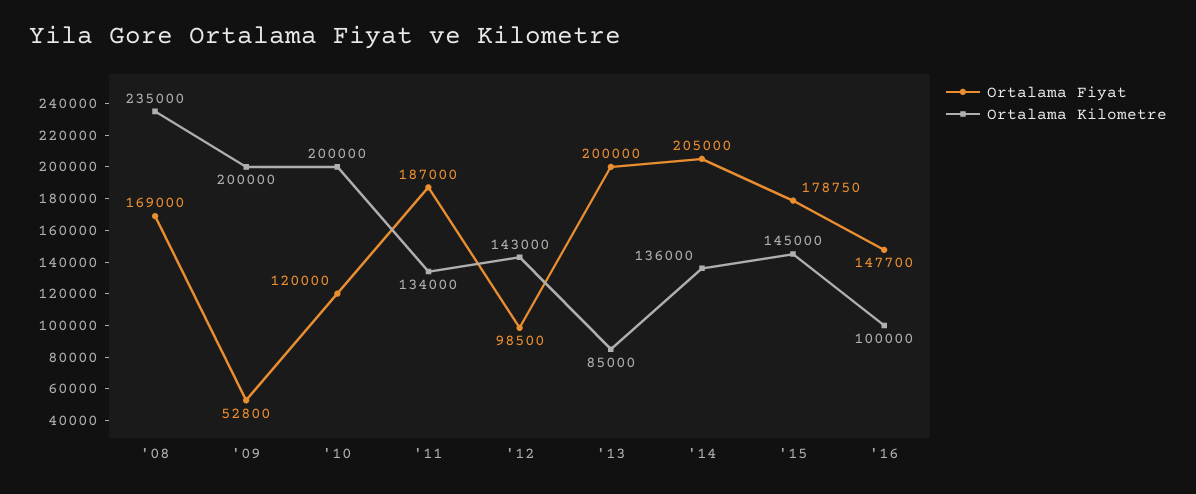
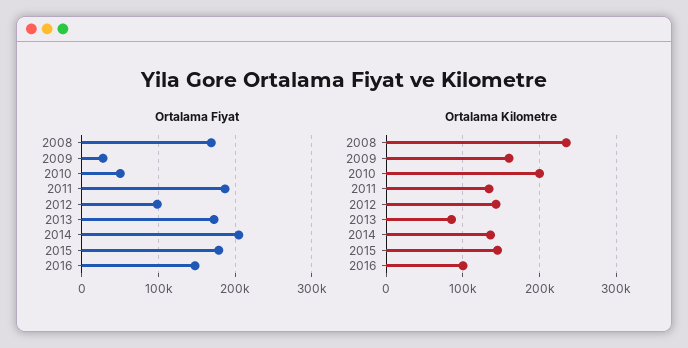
  {
    "Ortalama Fiyat": {
      "'08": 169000,
-     "'09": 52800,
+     "'09": 30000,
-     "'10": 120000,
+     "'10": 50000,
      "'11": 187000,
      "'12": 98500,
-     "'13": 200000,
+     "'13": 170000,
      "'14": 205000,
      "'15": 178750,
      "'16": 147700
    },
    "Ortalama Kilometre": {
      "'08": 235000,
-     "'09": 200000,
+     "'09": 160000,
      "'10": 200000,
      "'11": 134000,
      "'12": 143000,
      "'13": 85000,
      "'14": 136000,
      "'15": 145000,
      "'16": 100000
    }
  }

